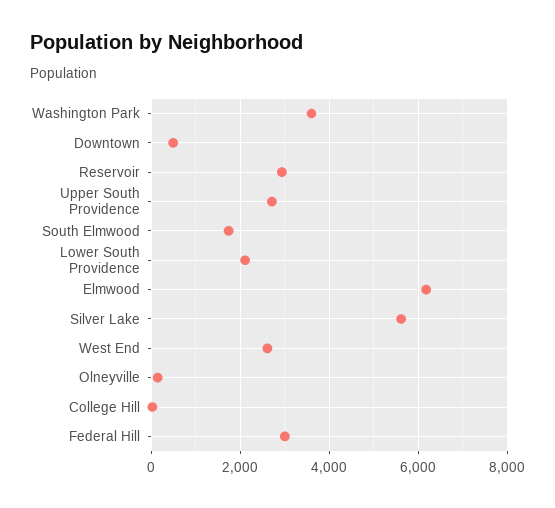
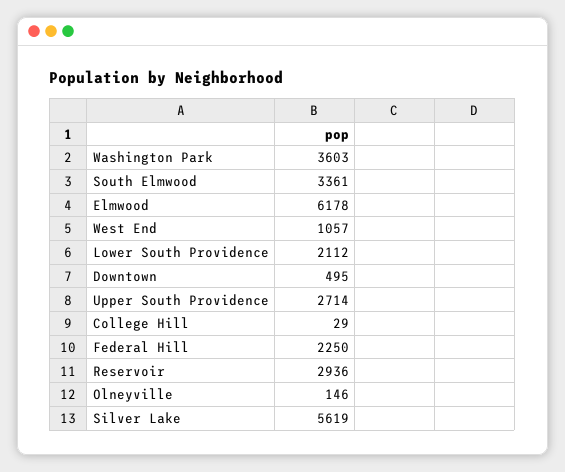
  {
    "Washington Park": 3603,
    "Downtown": 495,
    "Reservoir": 2936,
    "Upper South Providence": 2714,
-   "South Elmwood": 1800,
+   "South Elmwood": 3361,
    "Lower South Providence": 2112,
    "Elmwood": 6178,
    "Silver Lake": 5619,
-   "West End": 2600,
+   "West End": 1057,
    "Olneyville": 146,
    "College Hill": 29,
-   "Federal Hill": 3000
+   "Federal Hill": 2250
  }

